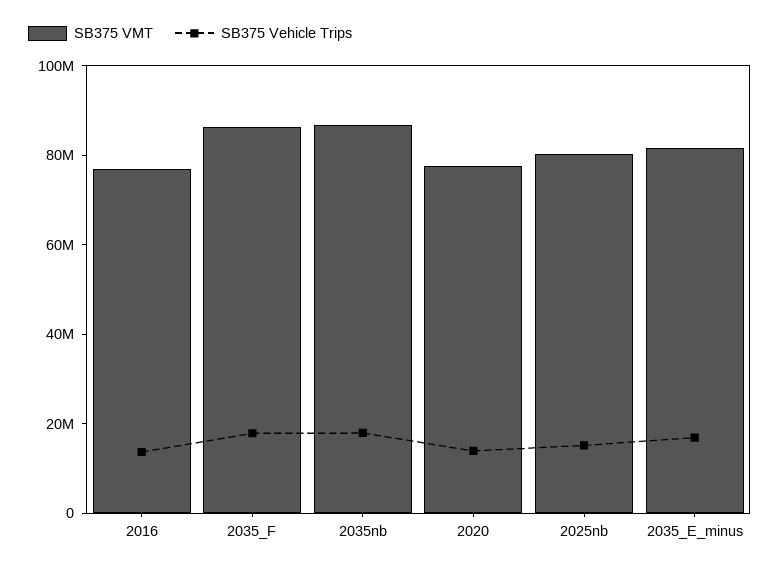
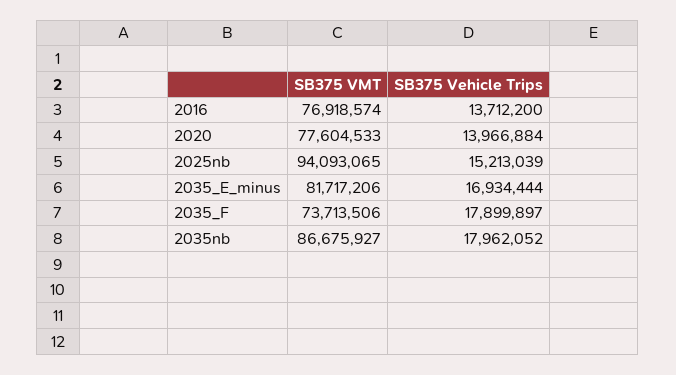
  {
    "SB375 VMT": {
      "2016": 76918574,
-     "2035_F": 85000000,
+     "2035_F": 73713506,
      "2035nb": 86675927,
      "2020": 77604533,
-     "2025nb": 80000000,
+     "2025nb": 94093065,
      "2035_E_minus": 81717206
    },
    "SB375 Vehicle Trips": {
      "2016": 13712200,
      "2035_F": 17899897,
      "2035nb": 17962052,
      "2020": 13966884,
      "2025nb": 15213039,
      "2035_E_minus": 16934444
    }
  }

